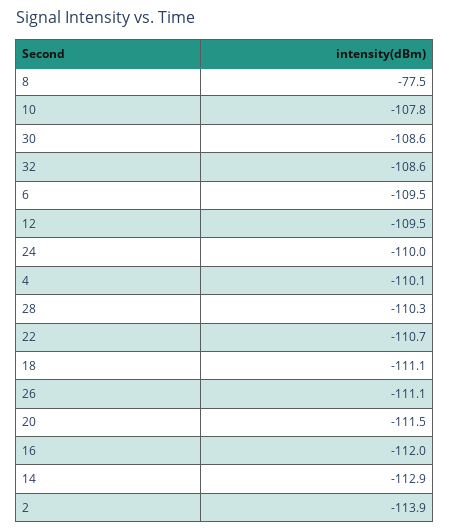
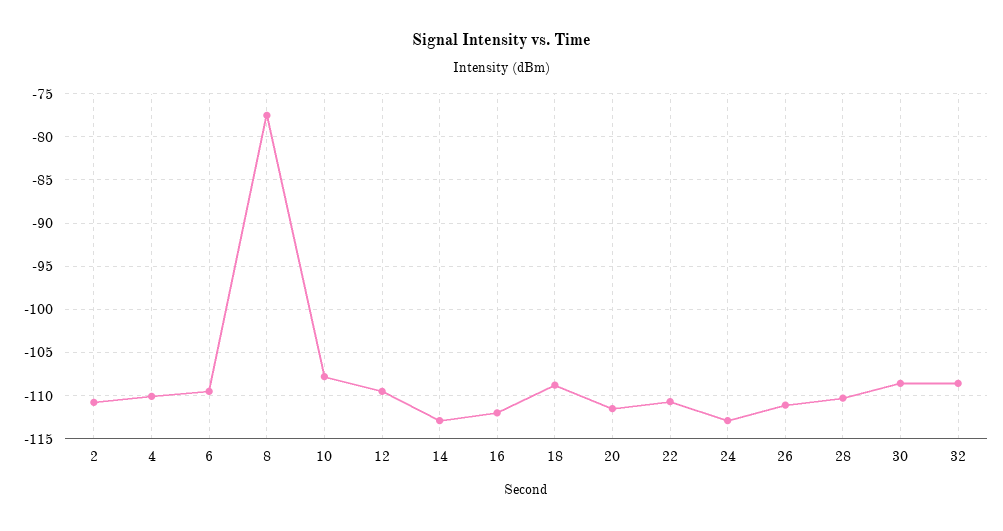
  {
    "8": -77.5,
    "10": -107.8,
    "30": -108.6,
    "32": -108.6,
    "6": -109.5,
    "12": -109.5,
-   "24": -110,
+   "24": -113,
    "4": -110.1,
    "28": -110.3,
    "22": -110.7,
-   "18": -111.1,
+   "18": -109,
    "26": -111.1,
    "20": -111.5,
    "16": -112,
    "14": -112.9,
-   "2": -113.9
+   "2": -111
  }

